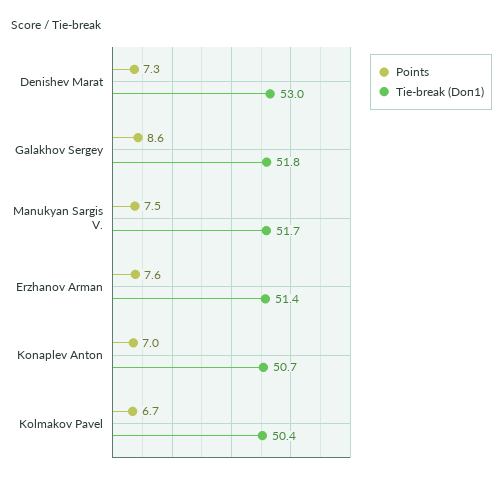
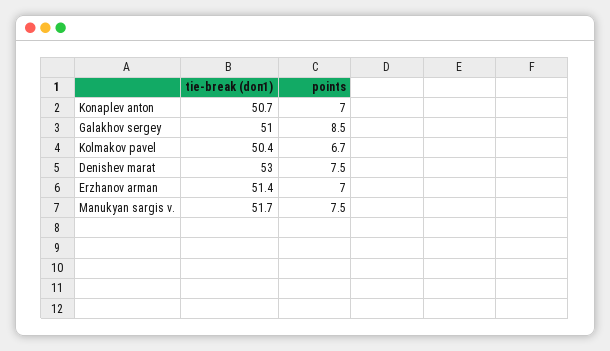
  {
    "Points": {
-     "Denishev Marat": 7.3,
+     "Denishev Marat": 7.5,
-     "Galakhov Sergey": 8.6,
+     "Galakhov Sergey": 8.5,
      "Manukyan Sargis V.": 7.5,
-     "Erzhanov Arman": 7.6,
+     "Erzhanov Arman": 7,
      "Konaplev Anton": 7,
      "Kolmakov Pavel": 6.7
    },
    "Tie-break (Doп1)": {
      "Denishev Marat": 53,
-     "Galakhov Sergey": 51.8,
+     "Galakhov Sergey": 51,
      "Manukyan Sargis V.": 51.7,
      "Erzhanov Arman": 51.4,
      "Konaplev Anton": 50.7,
      "Kolmakov Pavel": 50.4
    }
  }

